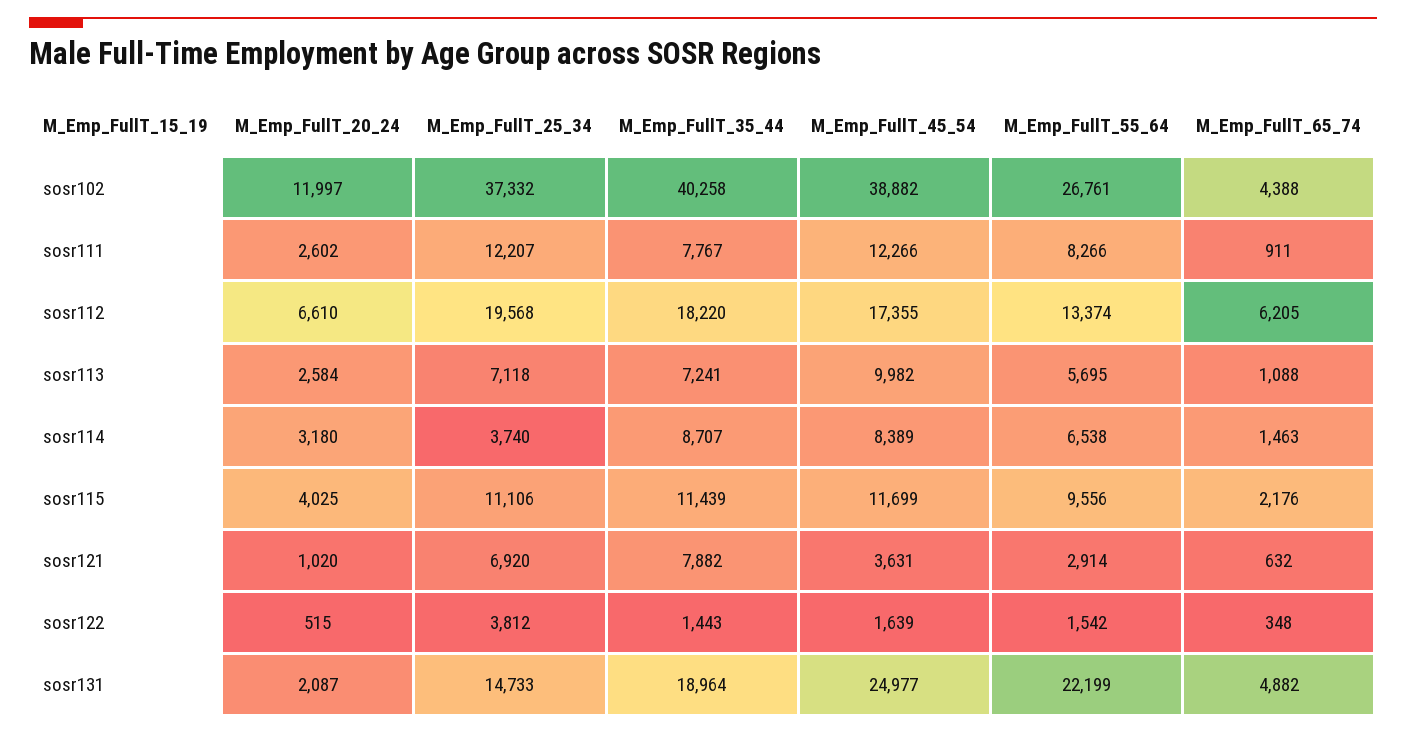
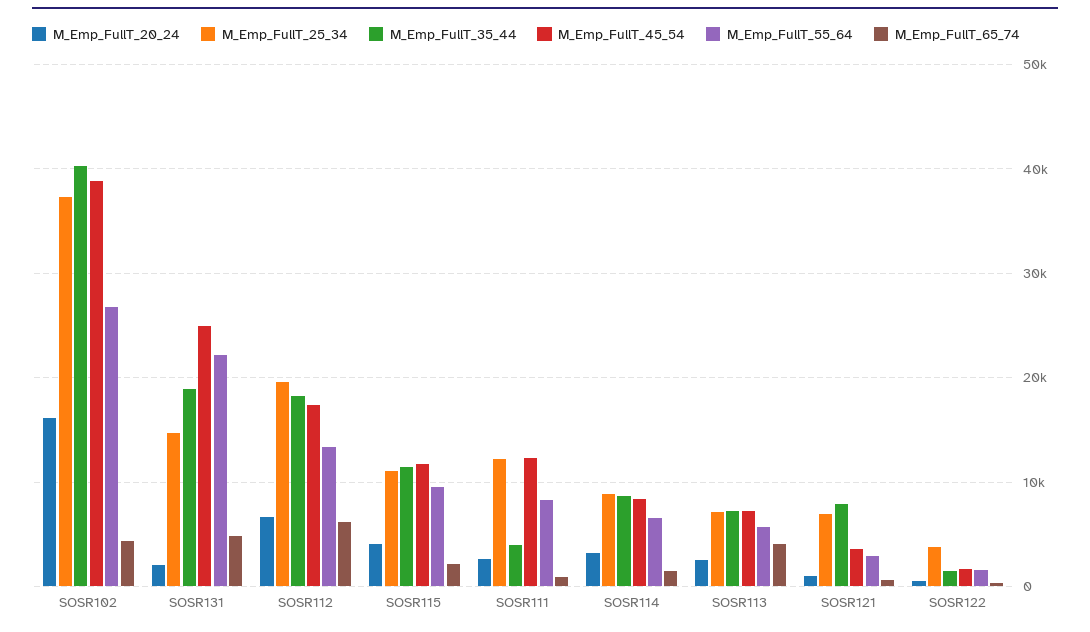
  {
    "M_Emp_FullT_20_24": {
-     "sosr102": 11997,
+     "sosr102": 16000,
      "sosr111": 2602,
      "sosr112": 6610,
      "sosr113": 2584,
      "sosr114": 3180,
      "sosr115": 4025,
      "sosr121": 1020,
      "sosr122": 515,
      "sosr131": 2087
    },
    "M_Emp_FullT_25_34": {
      "sosr102": 37332,
      "sosr111": 12207,
      "sosr112": 19568,
      "sosr113": 7118,
-     "sosr114": 3740,
+     "sosr114": 9000,
      "sosr115": 11106,
      "sosr121": 6920,
      "sosr122": 3812,
      "sosr131": 14733
    },
    "M_Emp_FullT_35_44": {
      "sosr102": 40258,
-     "sosr111": 7767,
+     "sosr111": 4000,
      "sosr112": 18220,
      "sosr113": 7241,
      "sosr114": 8707,
      "sosr115": 11439,
      "sosr121": 7882,
      "sosr122": 1443,
      "sosr131": 18964
    },
    "M_Emp_FullT_45_54": {
      "sosr102": 38882,
      "sosr111": 12266,
      "sosr112": 17355,
-     "sosr113": 9982,
+     "sosr113": 7000,
      "sosr114": 8389,
      "sosr115": 11699,
      "sosr121": 3631,
      "sosr122": 1639,
      "sosr131": 24977
    },
    "M_Emp_FullT_55_64": {
      "sosr102": 26761,
      "sosr111": 8266,
      "sosr112": 13374,
      "sosr113": 5695,
      "sosr114": 6538,
      "sosr115": 9556,
      "sosr121": 2914,
      "sosr122": 1542,
      "sosr131": 22199
    },
    "M_Emp_FullT_65_74": {
      "sosr102": 4388,
      "sosr111": 911,
      "sosr112": 6205,
-     "sosr113": 1088,
+     "sosr113": 4000,
      "sosr114": 1463,
      "sosr115": 2176,
      "sosr121": 632,
      "sosr122": 348,
      "sosr131": 4882
    }
  }

